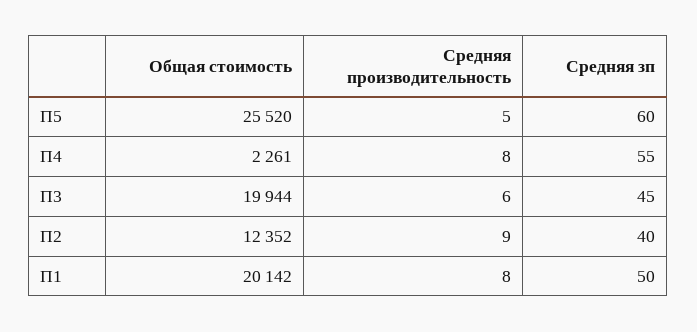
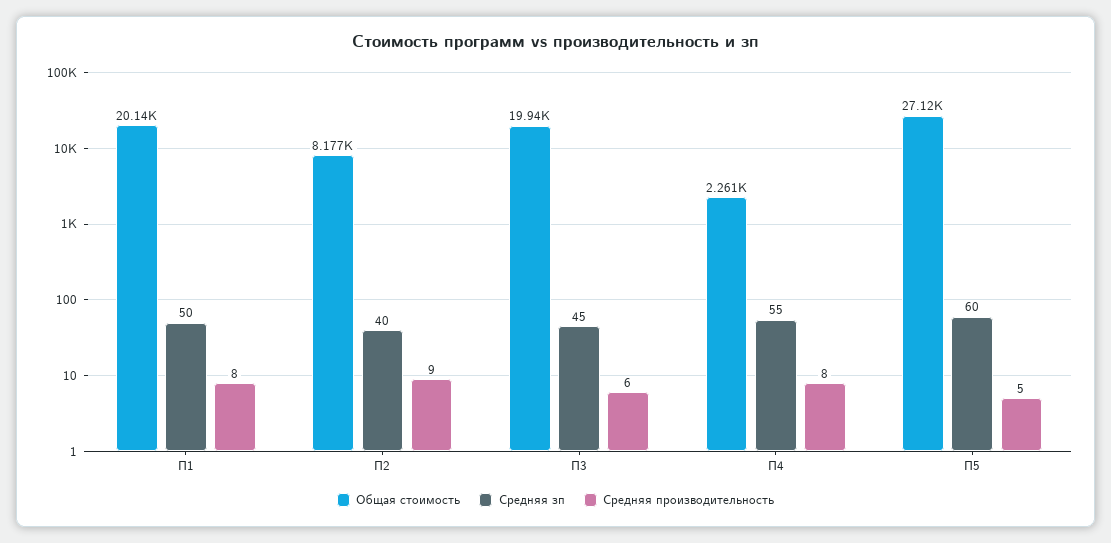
  {
    "Общая стоимость": {
-     "П5": 25520,
+     "П5": 27120,
      "П4": 2261,
      "П3": 19944,
-     "П2": 12352,
+     "П2": 8177,
      "П1": 20142
    },
    "Средняя производительность": {
      "П5": 5,
      "П4": 8,
      "П3": 6,
      "П2": 9,
      "П1": 8
    },
    "Средняя зп": {
      "П5": 60,
      "П4": 55,
      "П3": 45,
      "П2": 40,
      "П1": 50
    }
  }

